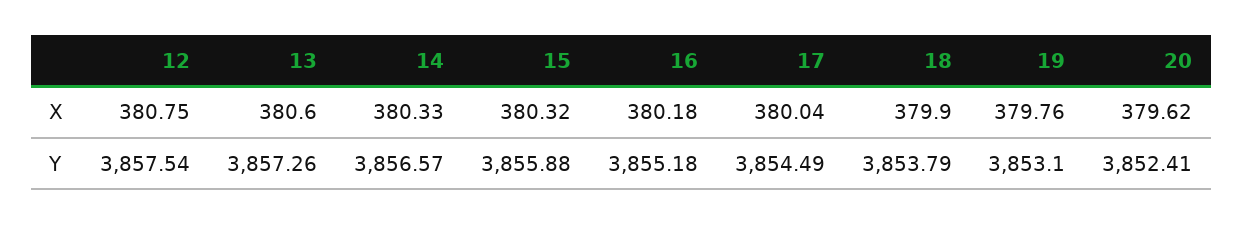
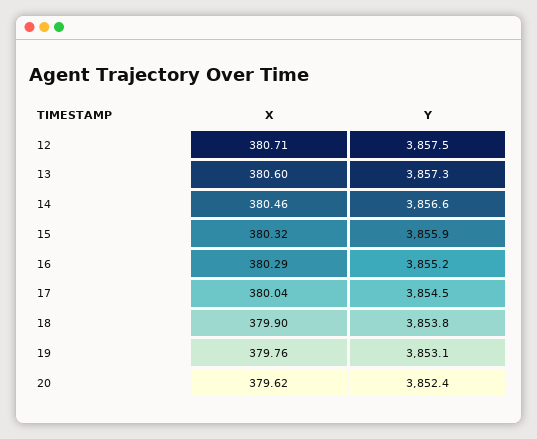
  {
    "12": {
-     "X": 380.75,
+     "X": 380.71,
      "Y": 3857.54
    },
    "13": {
      "X": 380.6,
      "Y": 3857.26
    },
    "14": {
-     "X": 380.33,
+     "X": 380.46,
      "Y": 3856.57
    },
    "15": {
      "X": 380.32,
      "Y": 3855.88
    },
    "16": {
-     "X": 380.18,
+     "X": 380.29,
      "Y": 3855.18
    },
    "17": {
      "X": 380.04,
      "Y": 3854.49
    },
    "18": {
      "X": 379.9,
      "Y": 3853.79
    },
    "19": {
      "X": 379.76,
      "Y": 3853.1
    },
    "20": {
      "X": 379.62,
      "Y": 3852.41
    }
  }

